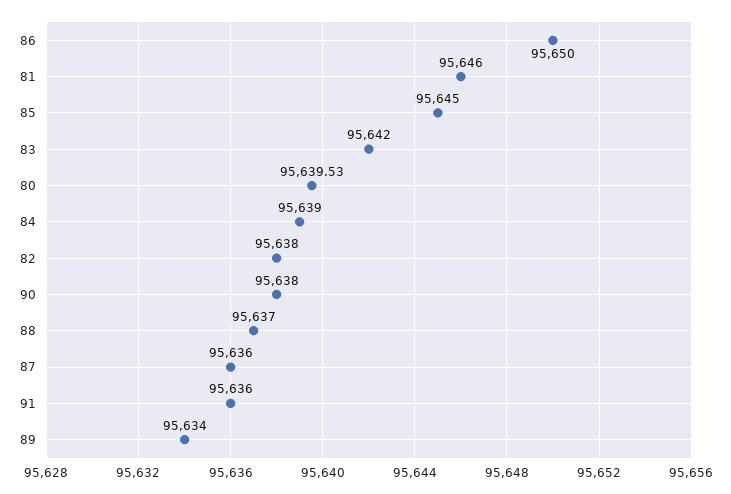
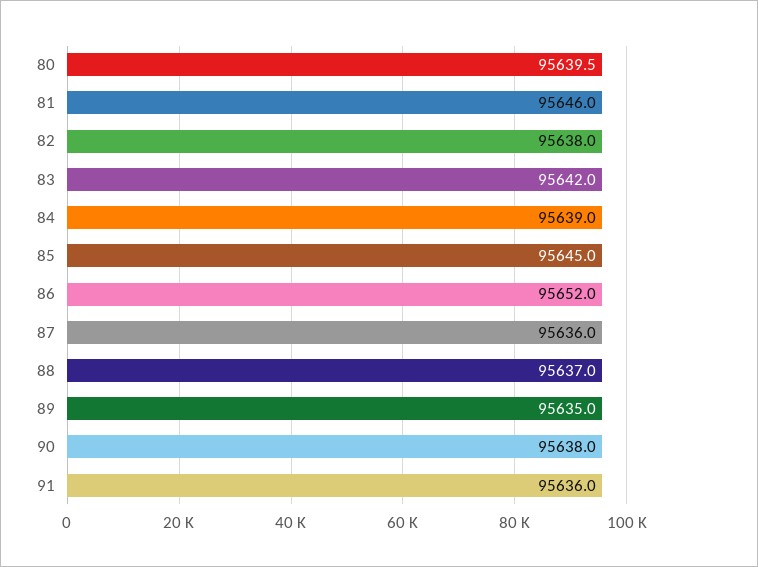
  {
-   "86": 95650,
+   "86": 95652,
    "81": 95646,
    "85": 95645,
    "83": 95642,
    "80": 95639.53,
    "84": 95639,
    "82": 95638,
    "90": 95638,
    "88": 95637,
    "87": 95636,
    "91": 95636,
-   "89": 95634
+   "89": 95635
  }

